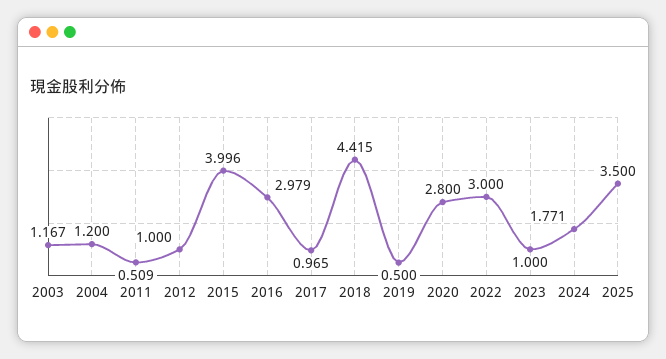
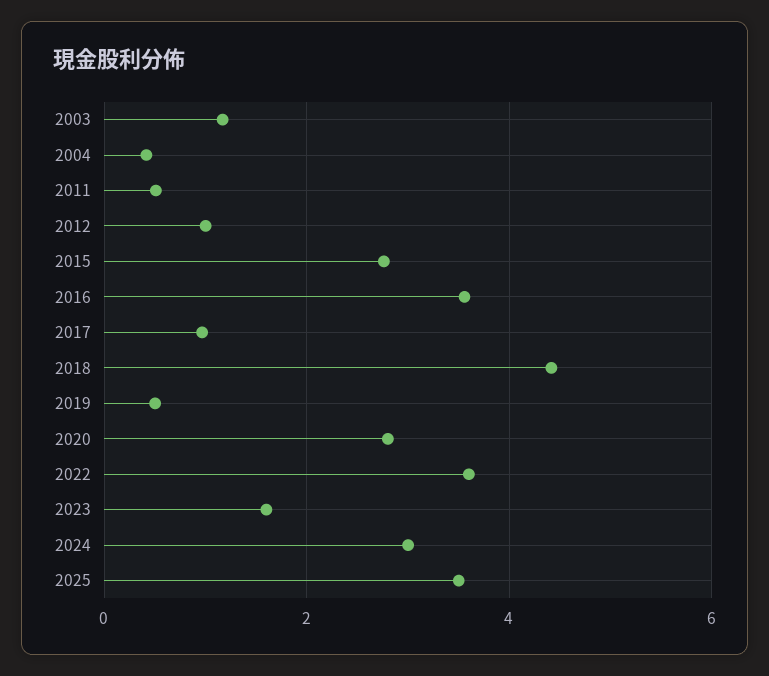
  {
    "2003": 1.167,
-   "2004": 1.2,
+   "2004": 0.4,
    "2011": 0.509,
    "2012": 1,
-   "2015": 3.996,
+   "2015": 2.8,
-   "2016": 2.979,
+   "2016": 3.6,
    "2017": 0.965,
    "2018": 4.415,
    "2019": 0.5,
    "2020": 2.8,
-   "2022": 3,
+   "2022": 3.6,
-   "2023": 1,
+   "2023": 1.6,
-   "2024": 1.771,
+   "2024": 3,
    "2025": 3.5
  }

